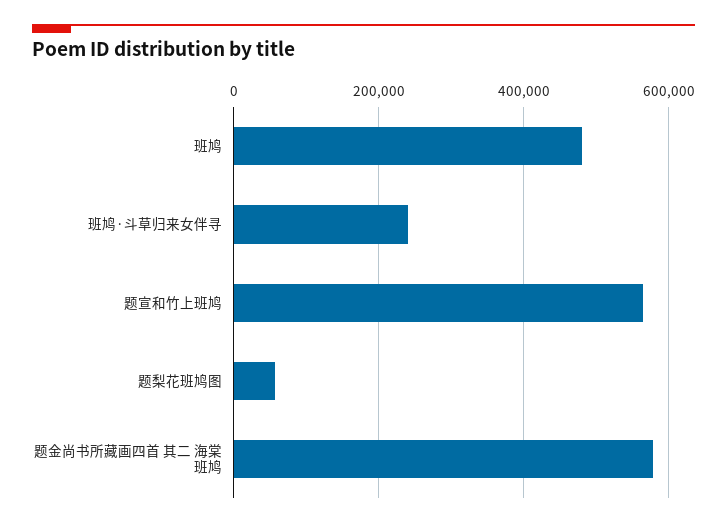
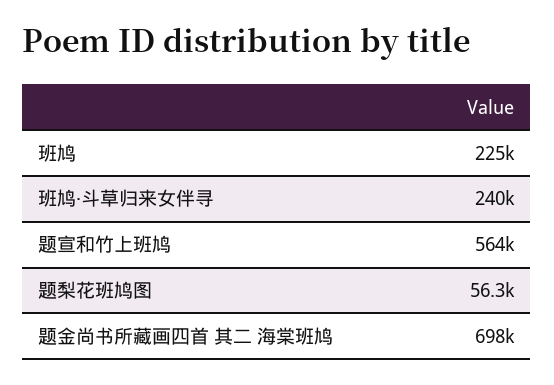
  {
-   "班鸠": 480000,
+   "班鸠": 225000,
    "班鸠·斗草归来女伴寻": 240000,
    "题宣和竹上班鸠": 564000,
    "题梨花班鸠图": 56300,
-   "题金尚书所藏画四首 其二 海棠班鸠": 580000
+   "题金尚书所藏画四首 其二 海棠班鸠": 698000
  }

